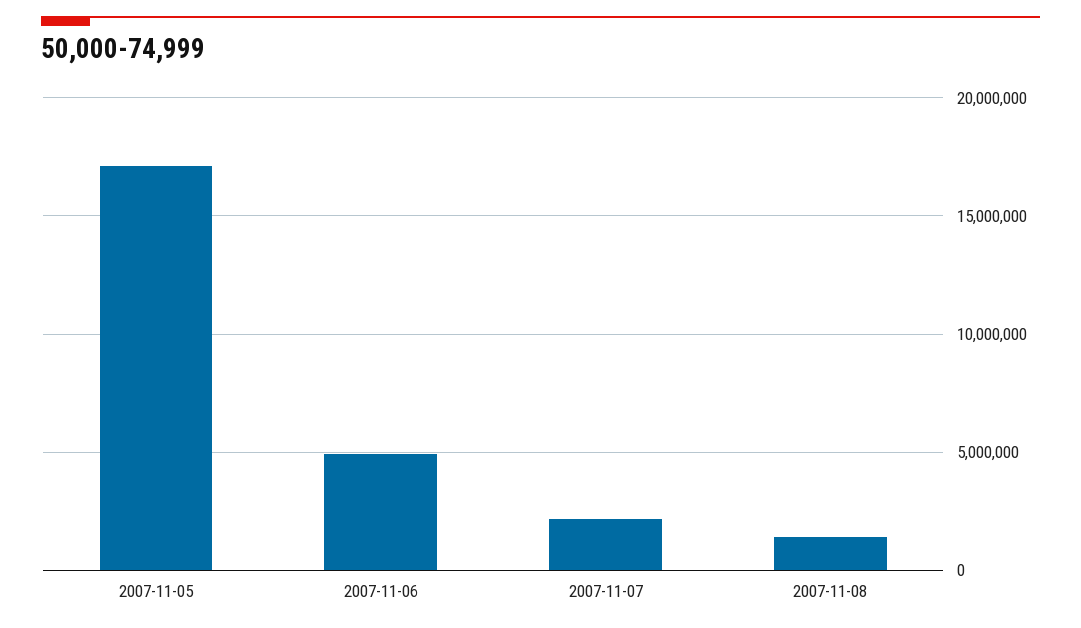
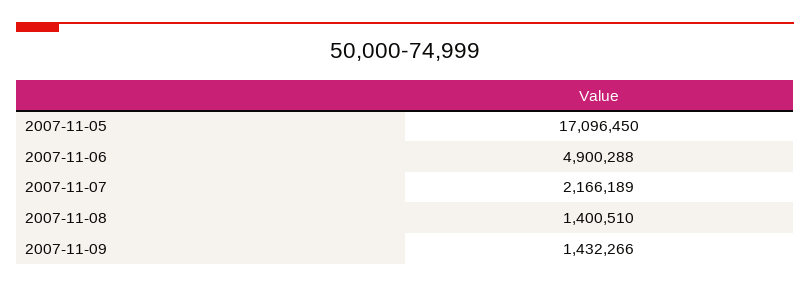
  {
    "2007-11-05": 17096450,
    "2007-11-06": 4900288,
    "2007-11-07": 2166189,
-   "2007-11-08": 1400510
+   "2007-11-08": 1400510,
+   "2007-11-09": 1432266
  }

